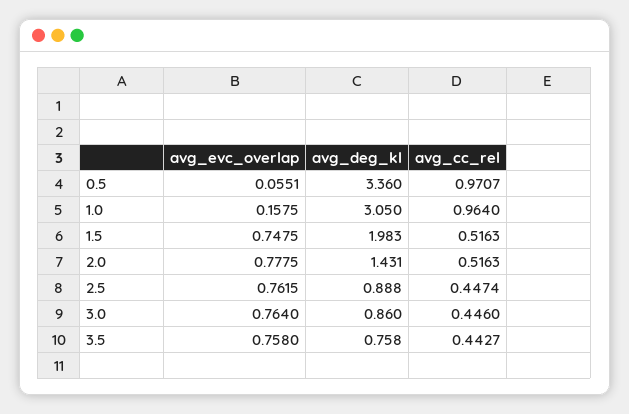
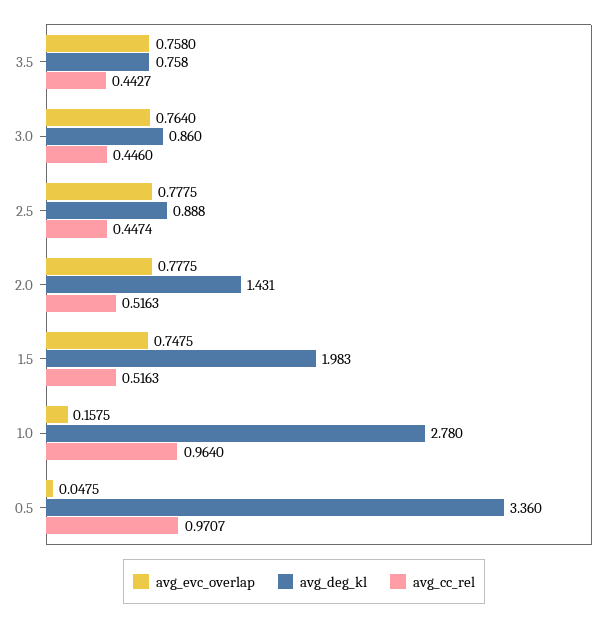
  {
    "avg_evc_overlap": {
-     "0.5": 0.0551,
+     "0.5": 0.0475,
      "1.0": 0.1575,
      "1.5": 0.7475,
      "2.0": 0.7775,
-     "2.5": 0.7615,
+     "2.5": 0.7775,
      "3.0": 0.764,
      "3.5": 0.758
    },
    "avg_deg_kl": {
      "0.5": 3.36,
-     "1.0": 3.05,
+     "1.0": 2.78,
      "1.5": 1.983,
      "2.0": 1.431,
      "2.5": 0.888,
      "3.0": 0.86,
      "3.5": 0.758
    },
    "avg_cc_rel": {
      "0.5": 0.9707,
      "1.0": 0.964,
      "1.5": 0.5163,
      "2.0": 0.5163,
      "2.5": 0.4474,
      "3.0": 0.446,
      "3.5": 0.4427
    }
  }

